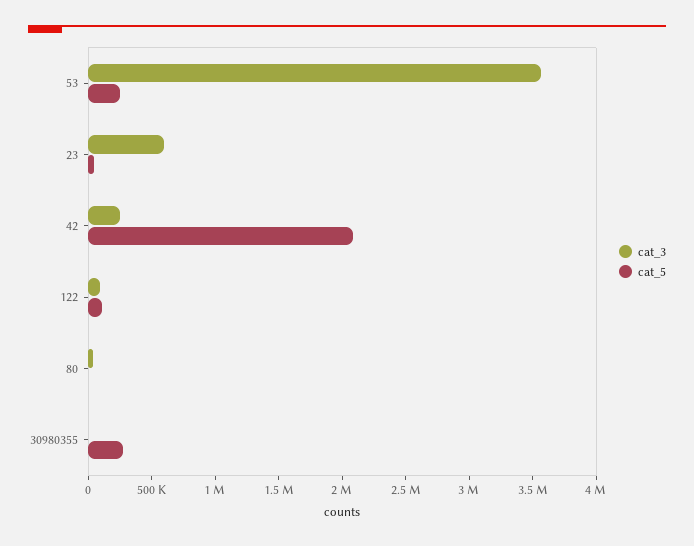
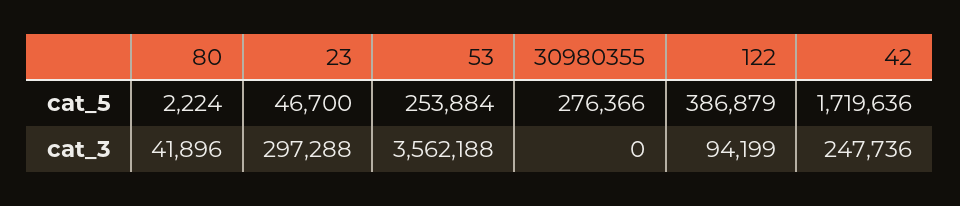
  {
    "cat_3": {
      "53": 3562188,
-     "23": 600000,
+     "23": 297288,
      "42": 247736,
      "122": 94199,
      "80": 41896,
      "30980355": 0
    },
    "cat_5": {
      "53": 253884,
      "23": 46700,
-     "42": 2100000,
+     "42": 1719636,
-     "122": 100000,
+     "122": 386879,
      "80": 2224,
      "30980355": 276366
    }
  }

